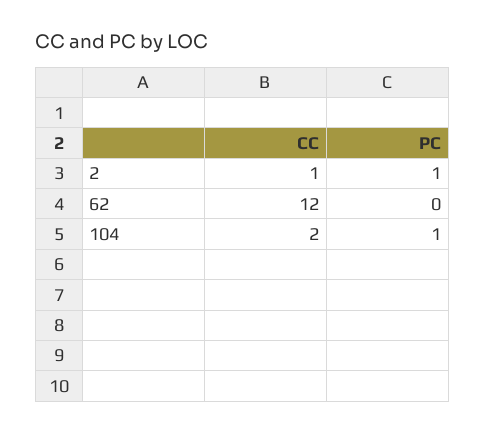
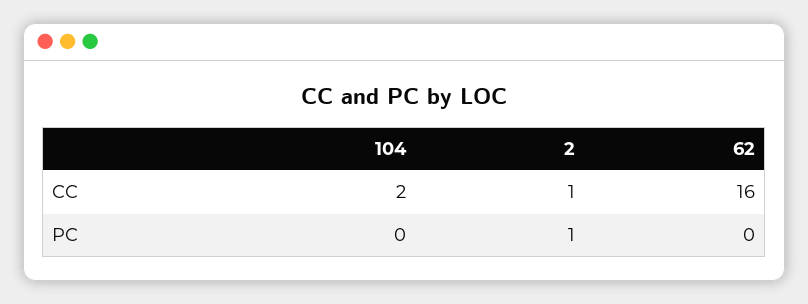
  {
    "CC": {
      "2": 1,
-     "62": 12,
+     "62": 16,
      "104": 2
    },
    "PC": {
      "2": 1,
      "62": 0,
-     "104": 1
+     "104": 0
    }
  }

